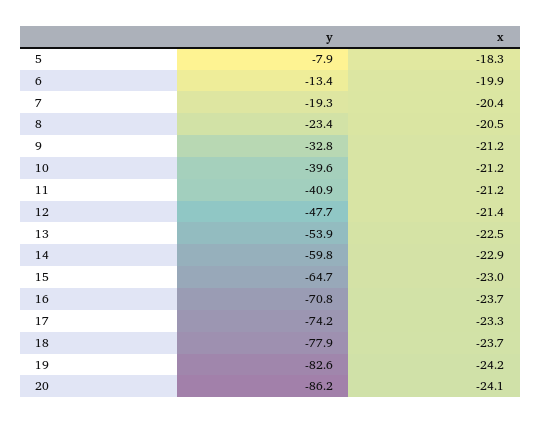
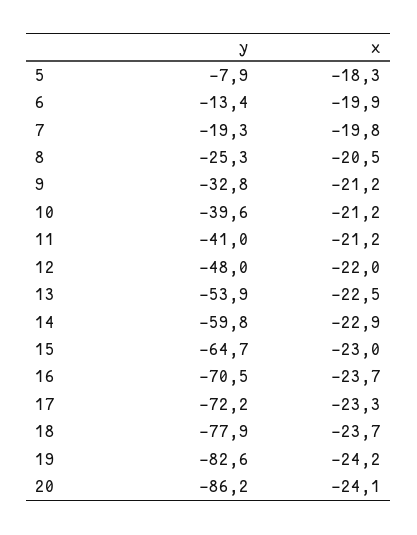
  {
    "y": {
      "5": -7.9,
      "6": -13.4,
      "7": -19.3,
-     "8": -23.4,
+     "8": -25.3,
      "9": -32.8,
      "10": -39.6,
-     "11": -40.9,
+     "11": -41,
-     "12": -47.7,
+     "12": -48,
      "13": -53.9,
      "14": -59.8,
      "15": -64.7,
-     "16": -70.8,
+     "16": -70.5,
-     "17": -74.2,
+     "17": -72.2,
      "18": -77.9,
      "19": -82.6,
      "20": -86.2
    },
    "x": {
      "5": -18.3,
      "6": -19.9,
-     "7": -20.4,
+     "7": -19.8,
      "8": -20.5,
      "9": -21.2,
      "10": -21.2,
      "11": -21.2,
-     "12": -21.4,
+     "12": -22,
      "13": -22.5,
      "14": -22.9,
      "15": -23,
      "16": -23.7,
      "17": -23.3,
      "18": -23.7,
      "19": -24.2,
      "20": -24.1
    }
  }

